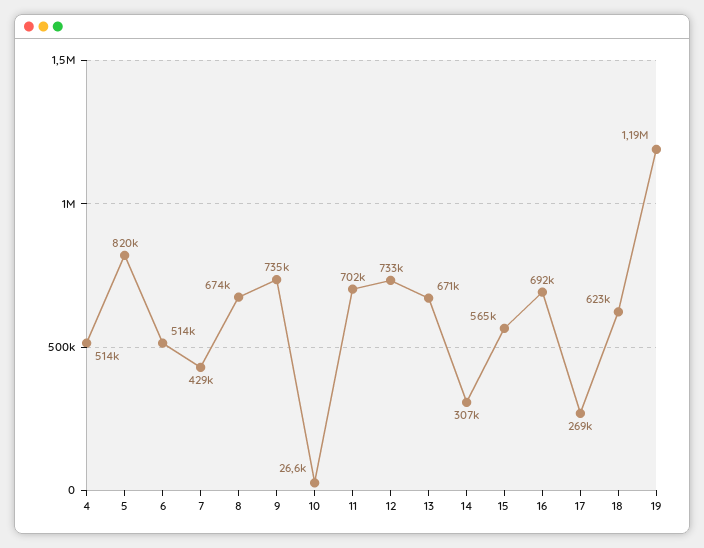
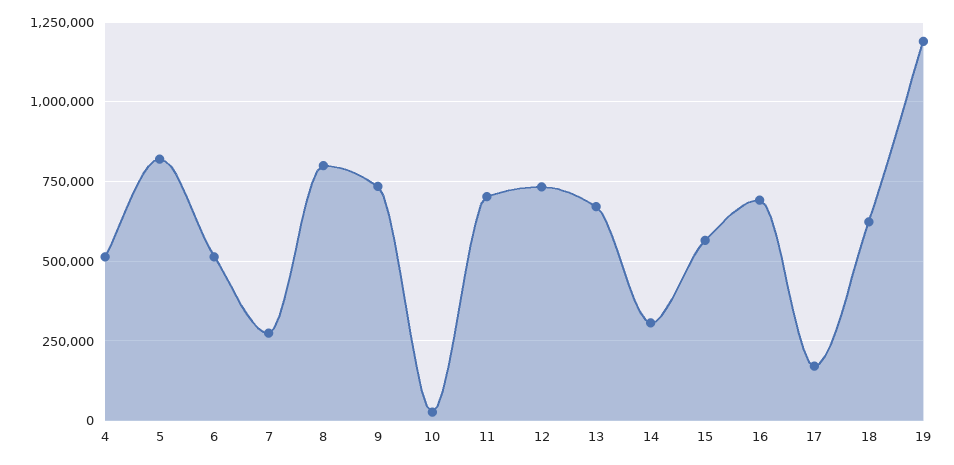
  {
    "4": 514000,
    "5": 820000,
    "6": 514000,
-   "7": 429000,
+   "7": 275000,
-   "8": 674000,
+   "8": 800000,
    "9": 735000,
    "10": 26600,
    "11": 702000,
    "12": 733000,
    "13": 671000,
    "14": 307000,
    "15": 565000,
    "16": 692000,
-   "17": 269000,
+   "17": 175000,
    "18": 623000,
    "19": 1190000
  }

